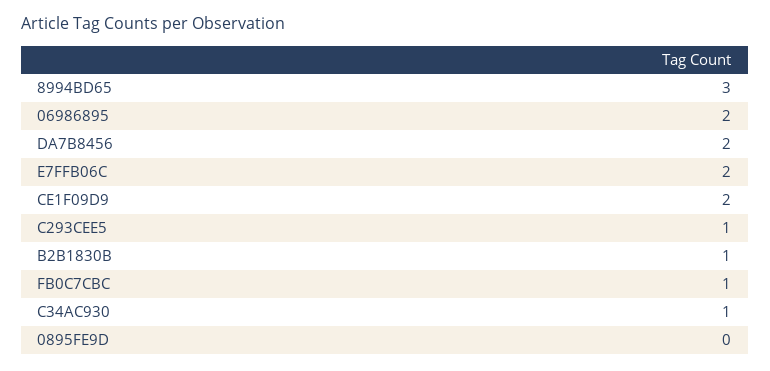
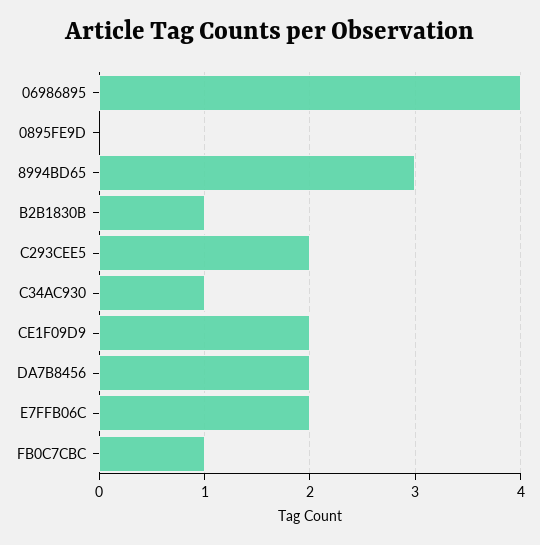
  {
    "8994BD65": 3,
-   "06986895": 2,
+   "06986895": 4,
    "DA7B8456": 2,
    "E7FFB06C": 2,
    "CE1F09D9": 2,
-   "C293CEE5": 1,
+   "C293CEE5": 2,
    "B2B1830B": 1,
    "FB0C7CBC": 1,
    "C34AC930": 1,
    "0895FE9D": 0
  }

